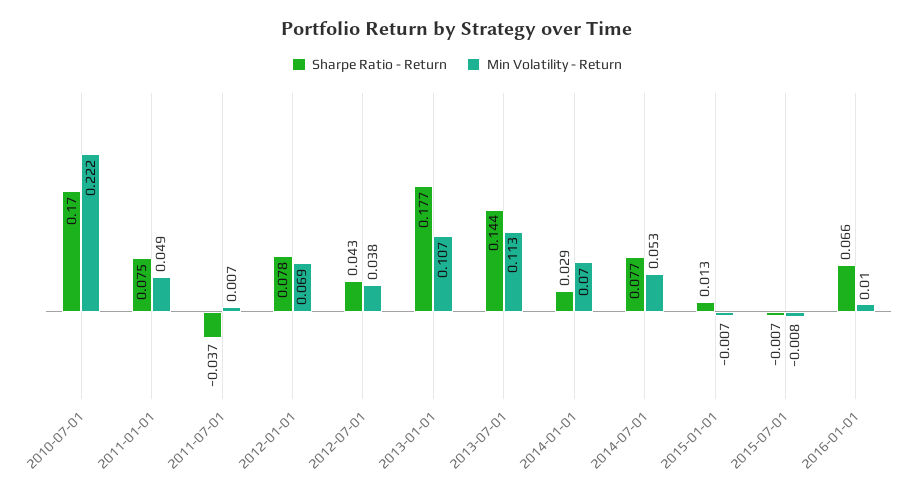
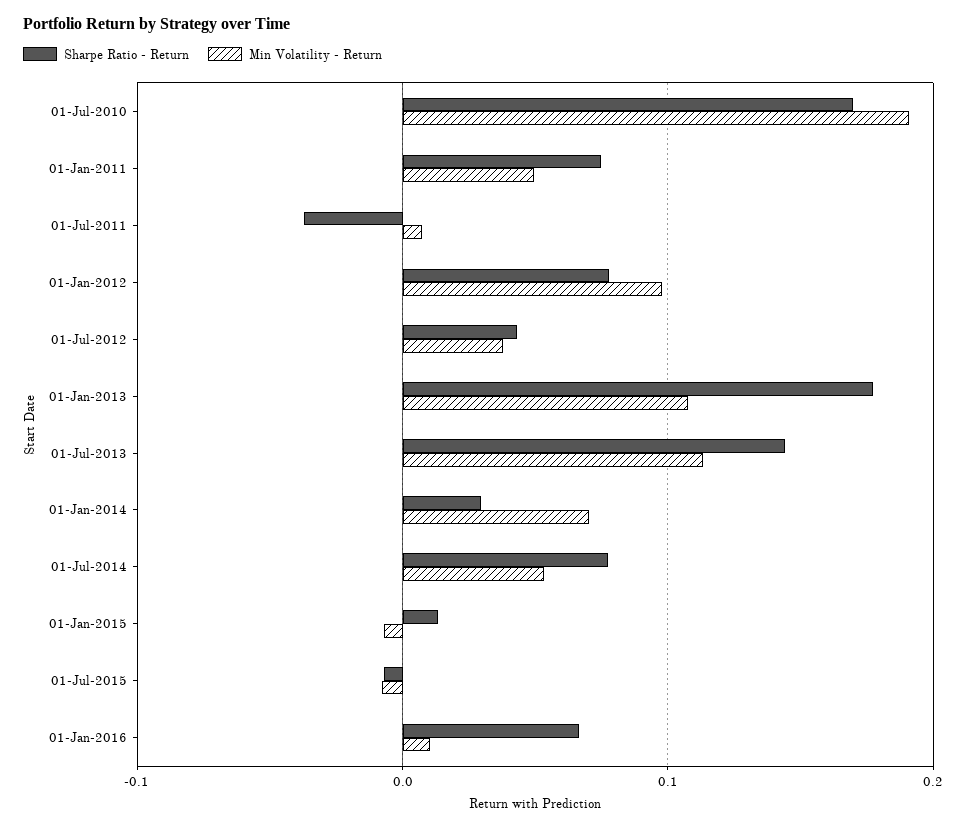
  {
    "Sharpe Ratio - Return": {
      "2010-07-01": 0.17,
      "2011-01-01": 0.075,
      "2011-07-01": -0.037,
      "2012-01-01": 0.078,
      "2012-07-01": 0.043,
      "2013-01-01": 0.177,
      "2013-07-01": 0.144,
      "2014-01-01": 0.029,
      "2014-07-01": 0.077,
      "2015-01-01": 0.013,
      "2015-07-01": -0.007,
      "2016-01-01": 0.066
    },
    "Min Volatility - Return": {
-     "2010-07-01": 0.222,
+     "2010-07-01": 0.19,
      "2011-01-01": 0.049,
      "2011-07-01": 0.007,
-     "2012-01-01": 0.069,
+     "2012-01-01": 0.1,
      "2012-07-01": 0.038,
      "2013-01-01": 0.107,
      "2013-07-01": 0.113,
      "2014-01-01": 0.07,
      "2014-07-01": 0.053,
      "2015-01-01": -0.007,
      "2015-07-01": -0.008,
      "2016-01-01": 0.01
    }
  }

